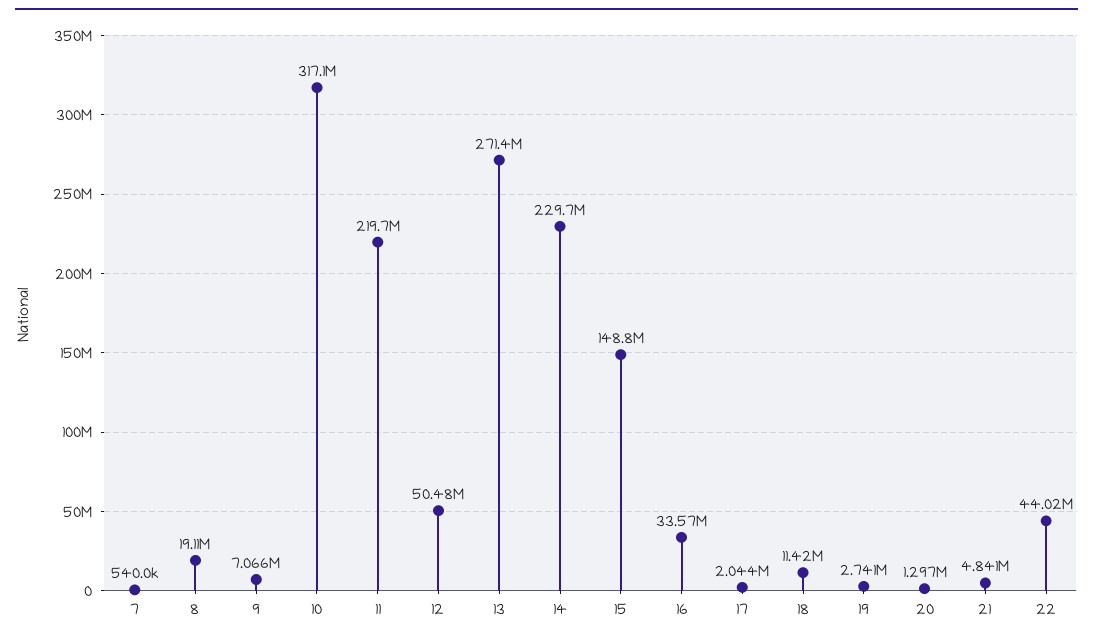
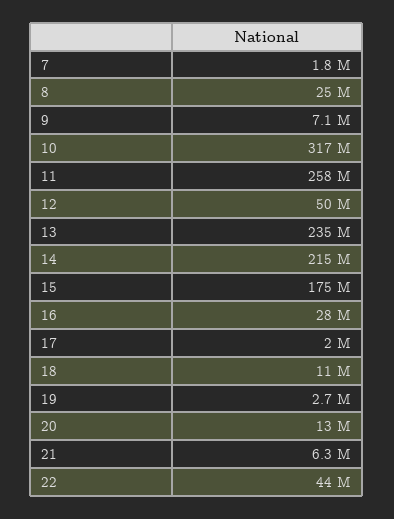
  {
-   "7": 540000,
+   "7": 1800000,
-   "8": 19110000,
+   "8": 25000000,
    "9": 7066000,
    "10": 317100000,
-   "11": 219700000,
+   "11": 258000000,
    "12": 50480000,
-   "13": 271400000,
+   "13": 235000000,
-   "14": 229700000,
+   "14": 215000000,
-   "15": 148800000,
+   "15": 175000000,
-   "16": 33570000,
+   "16": 28000000,
    "17": 2044000,
    "18": 11420000,
    "19": 2741000,
-   "20": 1297000,
+   "20": 13000000,
-   "21": 4841000,
+   "21": 6300000,
    "22": 44020000
  }

